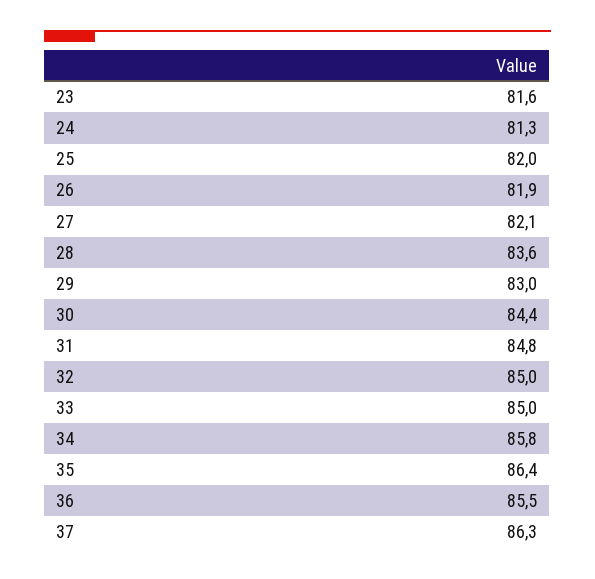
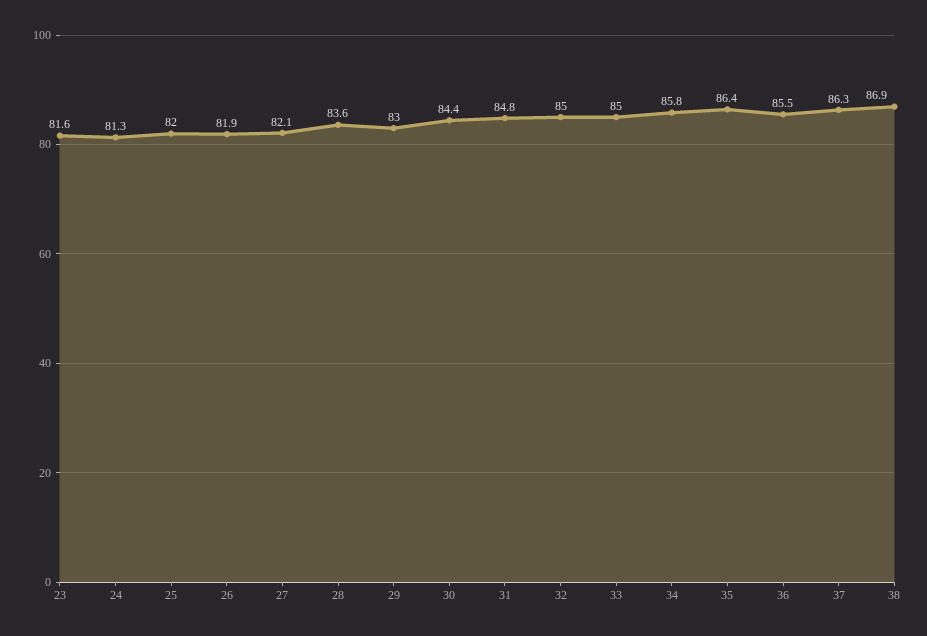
  {
    "23": 81.6,
    "24": 81.3,
    "25": 82,
    "26": 81.9,
    "27": 82.1,
    "28": 83.6,
    "29": 83,
    "30": 84.4,
    "31": 84.8,
    "32": 85,
    "33": 85,
    "34": 85.8,
    "35": 86.4,
    "36": 85.5,
-   "37": 86.3
+   "37": 86.3,
+   "38": 86.9
  }

